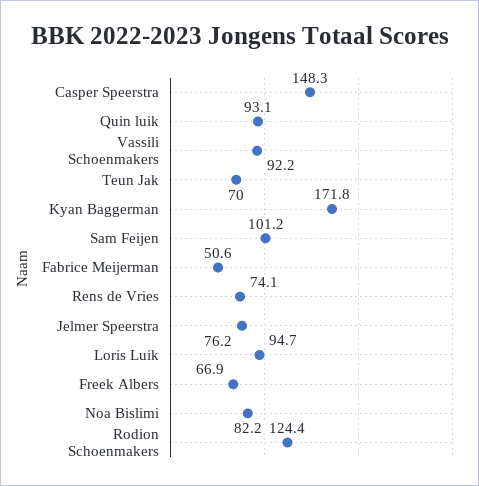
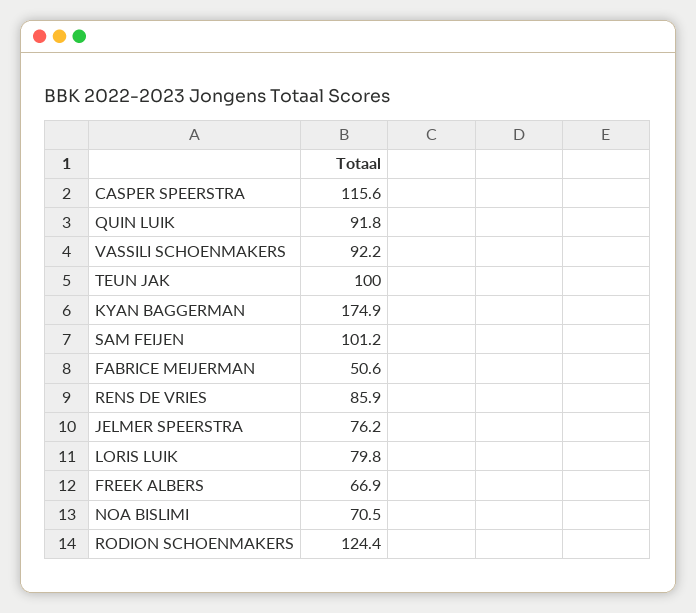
  {
-   "Casper Speerstra": 148.3,
+   "Casper Speerstra": 115.6,
-   "Quin luik": 93.1,
+   "Quin luik": 91.8,
    "Vassili Schoenmakers": 92.2,
-   "Teun Jak": 70,
+   "Teun Jak": 100,
-   "Kyan Baggerman": 171.8,
+   "Kyan Baggerman": 174.9,
    "Sam Feijen": 101.2,
    "Fabrice Meijerman": 50.6,
-   "Rens de Vries": 74.1,
+   "Rens de Vries": 85.9,
    "Jelmer Speerstra": 76.2,
-   "Loris Luik": 94.7,
+   "Loris Luik": 79.8,
    "Freek Albers": 66.9,
-   "Noa Bislimi": 82.2,
+   "Noa Bislimi": 70.5,
    "Rodion Schoenmakers": 124.4
  }

